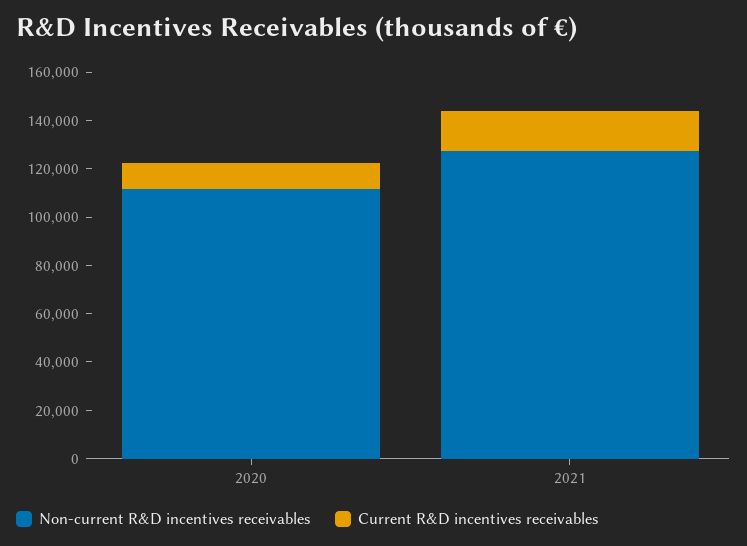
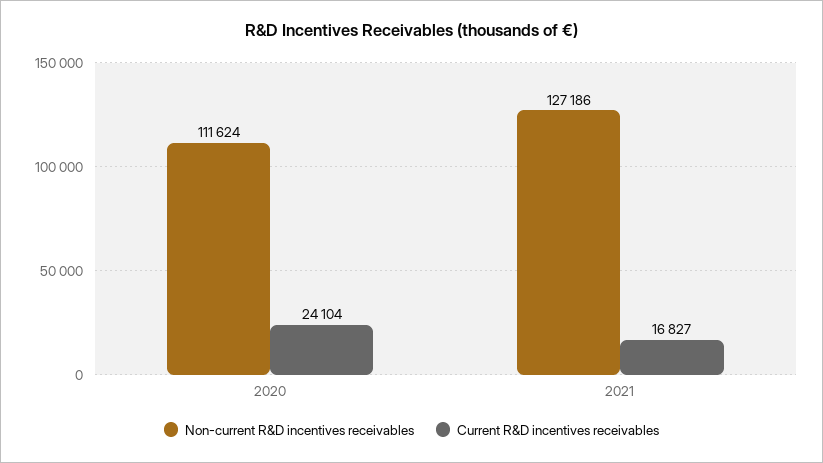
  {
    "Non-current R&D incentives receivables": {
      "2020": 111624,
      "2021": 127186
    },
    "Current R&D incentives receivables": {
-     "2020": 10000,
+     "2020": 24104,
      "2021": 16827
    }
  }

